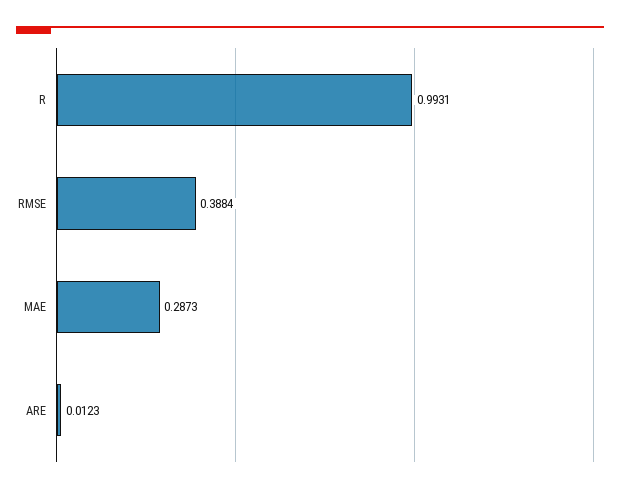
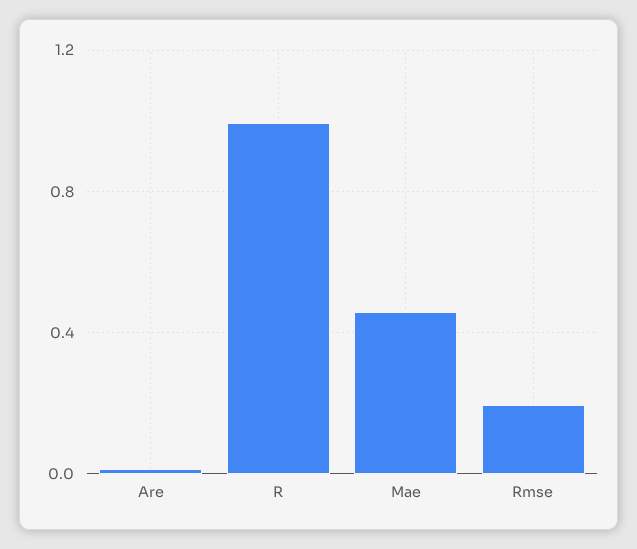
  {
    "R": 0.9931,
-   "RMSE": 0.3884,
+   "RMSE": 0.2,
-   "MAE": 0.2873,
+   "MAE": 0.45,
    "ARE": 0.0123
  }

